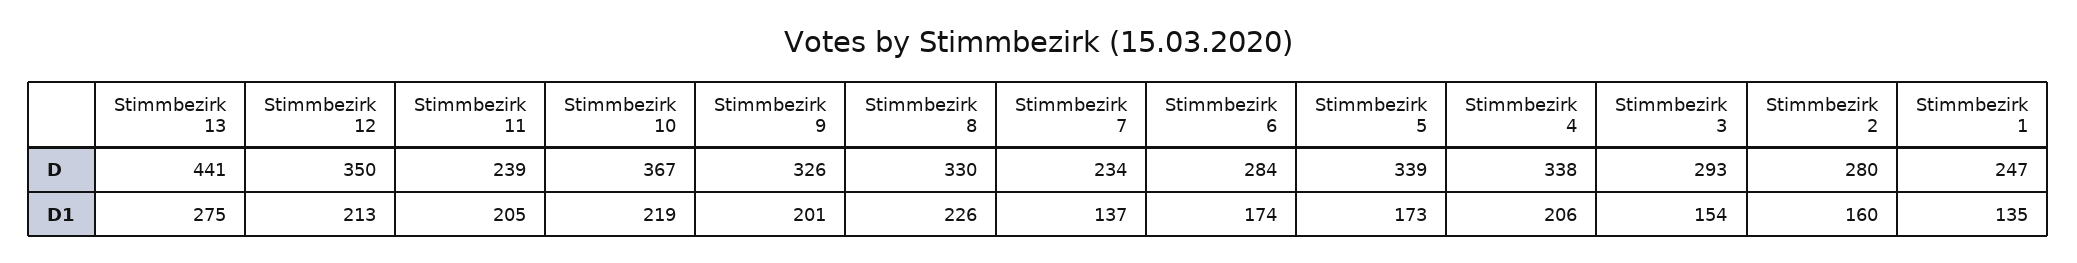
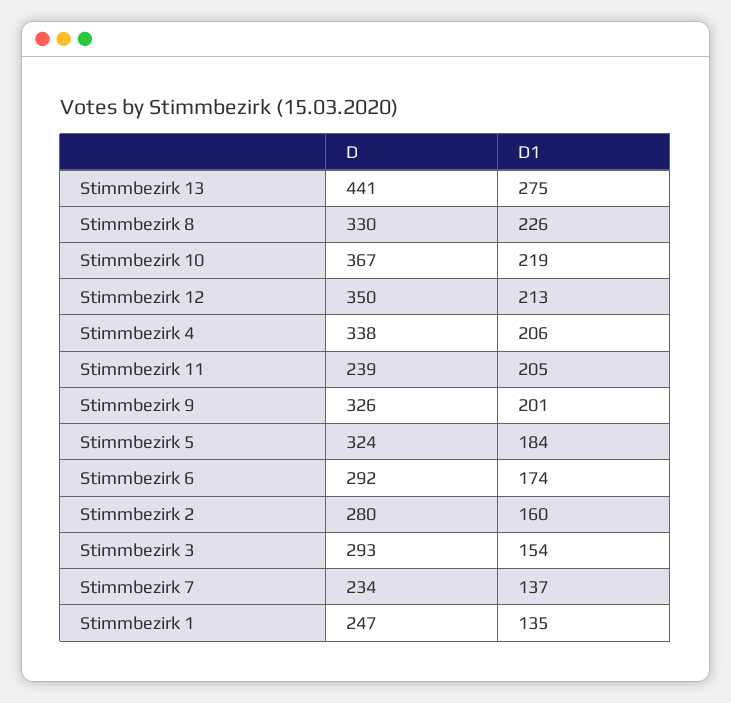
  {
    "Stimmbezirk 13": {
      "D": 441,
      "D1": 275
    },
    "Stimmbezirk 12": {
      "D": 350,
      "D1": 213
    },
    "Stimmbezirk 11": {
      "D": 239,
      "D1": 205
    },
    "Stimmbezirk 10": {
      "D": 367,
      "D1": 219
    },
    "Stimmbezirk 9": {
      "D": 326,
      "D1": 201
    },
    "Stimmbezirk 8": {
      "D": 330,
      "D1": 226
    },
    "Stimmbezirk 7": {
      "D": 234,
      "D1": 137
    },
    "Stimmbezirk 6": {
-     "D": 284,
+     "D": 292,
      "D1": 174
    },
    "Stimmbezirk 5": {
-     "D": 339,
+     "D": 324,
-     "D1": 173
+     "D1": 184
    },
    "Stimmbezirk 4": {
      "D": 338,
      "D1": 206
    },
    "Stimmbezirk 3": {
      "D": 293,
      "D1": 154
    },
    "Stimmbezirk 2": {
      "D": 280,
      "D1": 160
    },
    "Stimmbezirk 1": {
      "D": 247,
      "D1": 135
    }
  }

